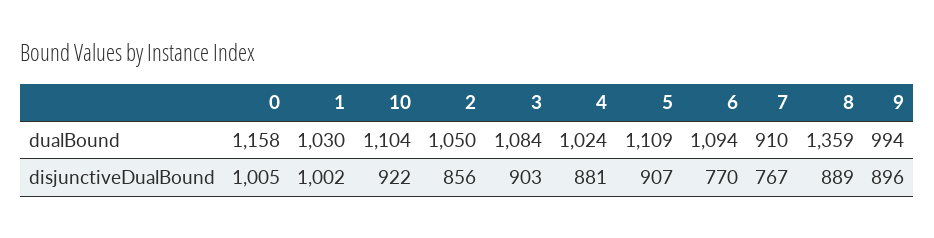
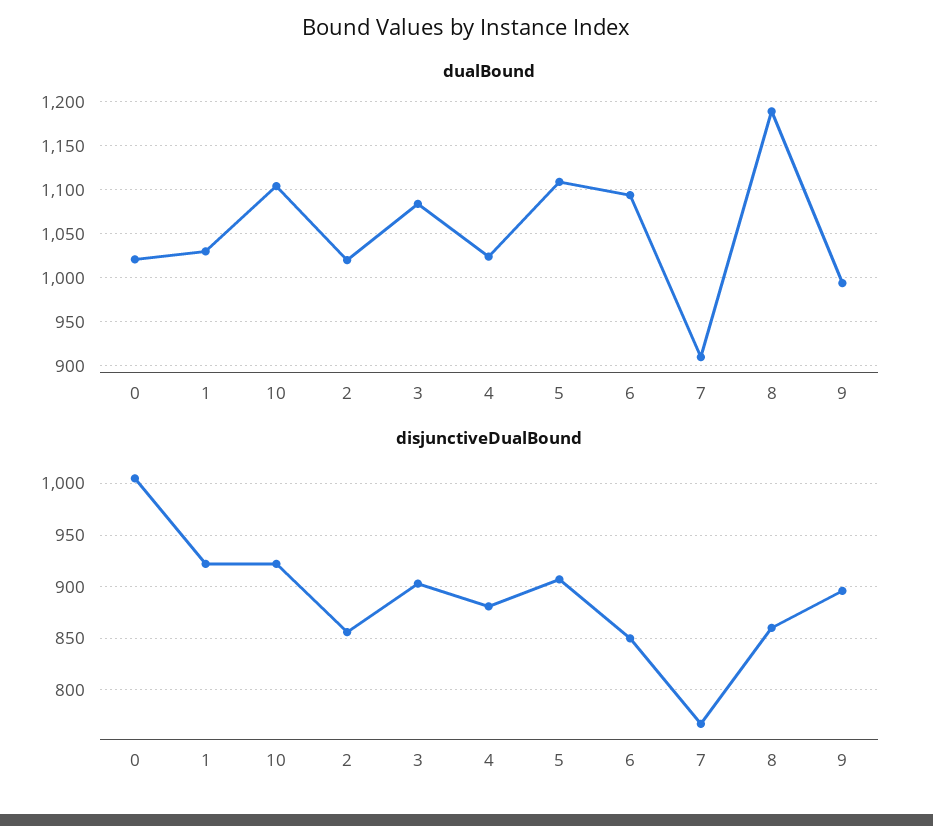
  {
    "dualBound": {
-     "0": 1158,
+     "0": 1020,
      "1": 1030,
      "10": 1104,
-     "2": 1050,
+     "2": 1020,
      "3": 1084,
      "4": 1024,
      "5": 1109,
      "6": 1094,
      "7": 910,
-     "8": 1359,
+     "8": 1190,
      "9": 994
    },
    "disjunctiveDualBound": {
      "0": 1005,
-     "1": 1002,
+     "1": 920,
      "10": 922,
      "2": 856,
      "3": 903,
      "4": 881,
      "5": 907,
-     "6": 770,
+     "6": 850,
      "7": 767,
-     "8": 889,
+     "8": 860,
      "9": 896
    }
  }

